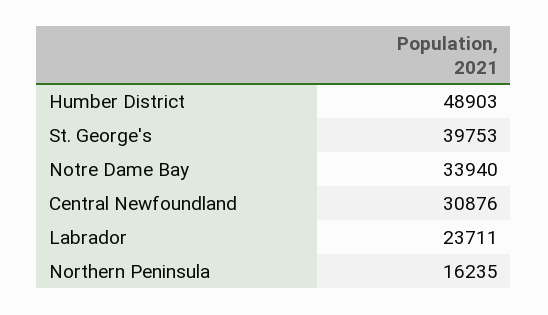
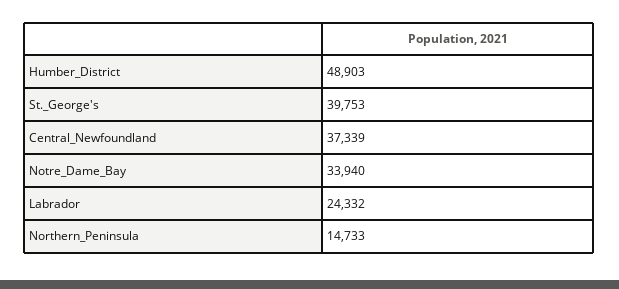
  {
    "Humber District": 48903,
    "St. George's": 39753,
    "Notre Dame Bay": 33940,
-   "Central Newfoundland": 30876,
+   "Central Newfoundland": 37339,
-   "Labrador": 23711,
+   "Labrador": 24332,
-   "Northern Peninsula": 16235
+   "Northern Peninsula": 14733
  }

